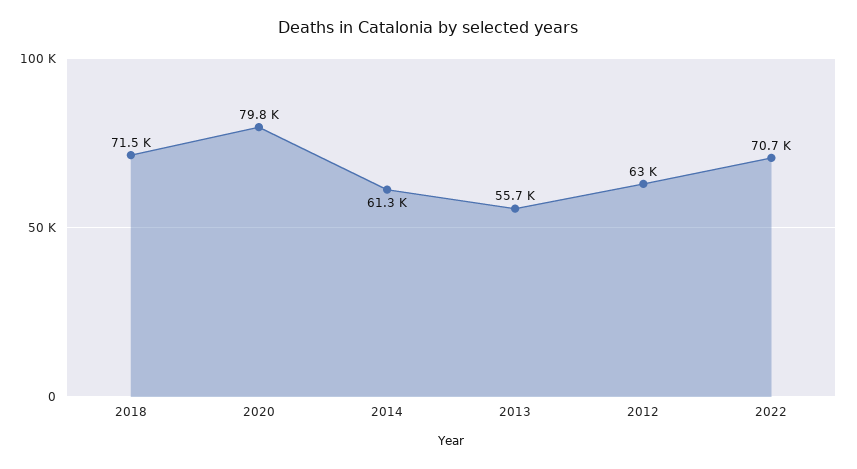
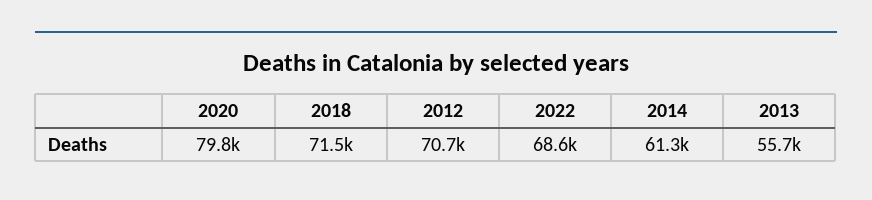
  {
    "2018": 71500,
    "2020": 79800,
    "2014": 61300,
    "2013": 55700,
-   "2012": 63000,
+   "2012": 70700,
-   "2022": 70700
+   "2022": 68600
  }

